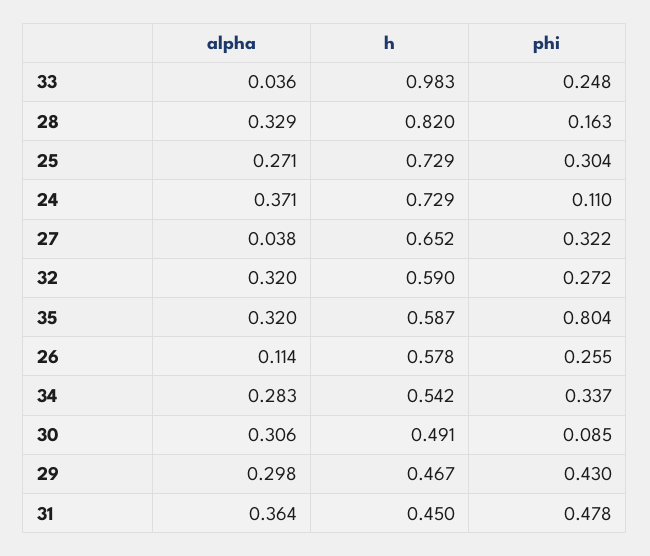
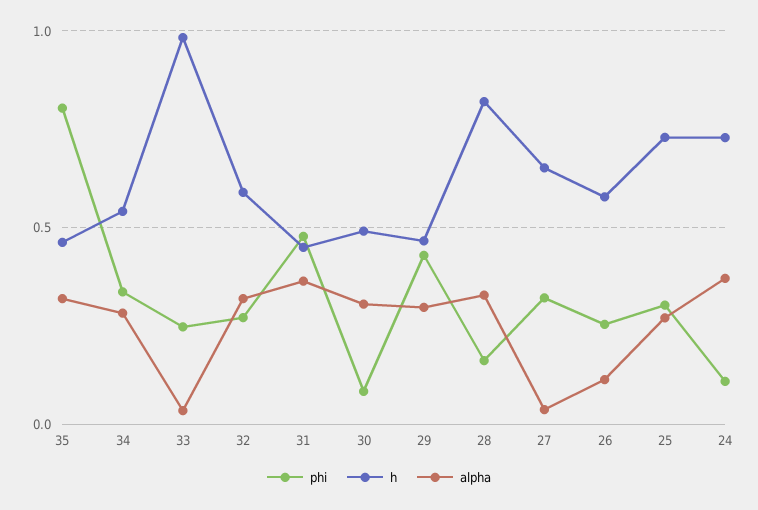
  {
    "alpha": {
      "33": 0.036,
      "28": 0.329,
      "25": 0.271,
      "24": 0.371,
      "27": 0.038,
      "32": 0.32,
      "35": 0.32,
      "26": 0.114,
      "34": 0.283,
      "30": 0.306,
      "29": 0.298,
      "31": 0.364
    },
    "h": {
      "33": 0.983,
      "28": 0.82,
      "25": 0.729,
      "24": 0.729,
      "27": 0.652,
      "32": 0.59,
-     "35": 0.587,
+     "35": 0.45,
      "26": 0.578,
      "34": 0.542,
      "30": 0.491,
      "29": 0.467,
      "31": 0.45
    },
    "phi": {
      "33": 0.248,
      "28": 0.163,
      "25": 0.304,
      "24": 0.11,
      "27": 0.322,
      "32": 0.272,
      "35": 0.804,
      "26": 0.255,
      "34": 0.337,
      "30": 0.085,
      "29": 0.43,
      "31": 0.478
    }
  }

